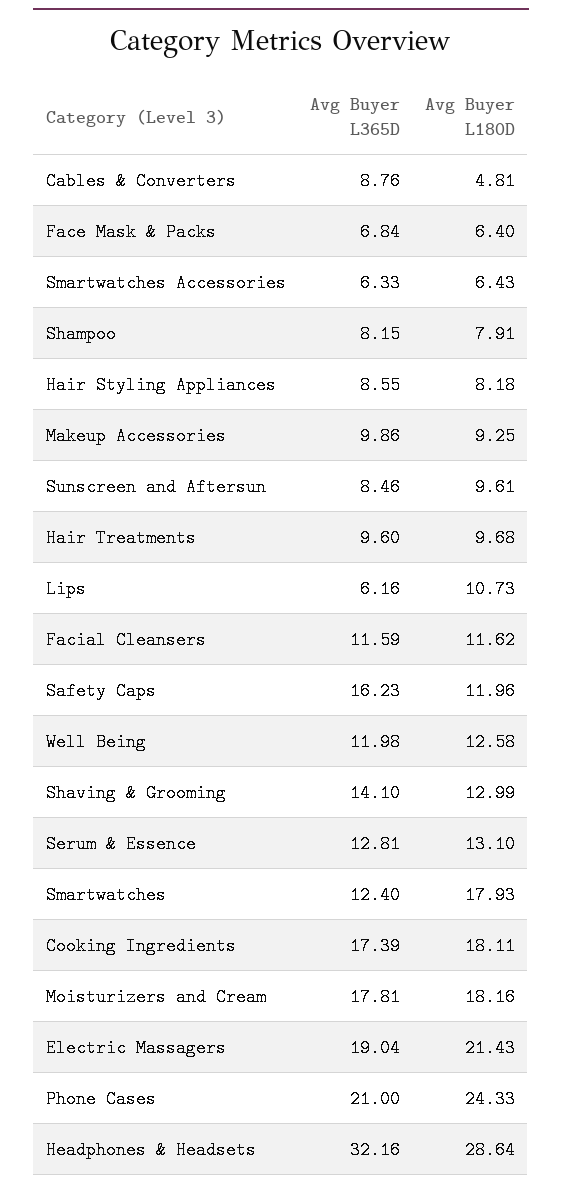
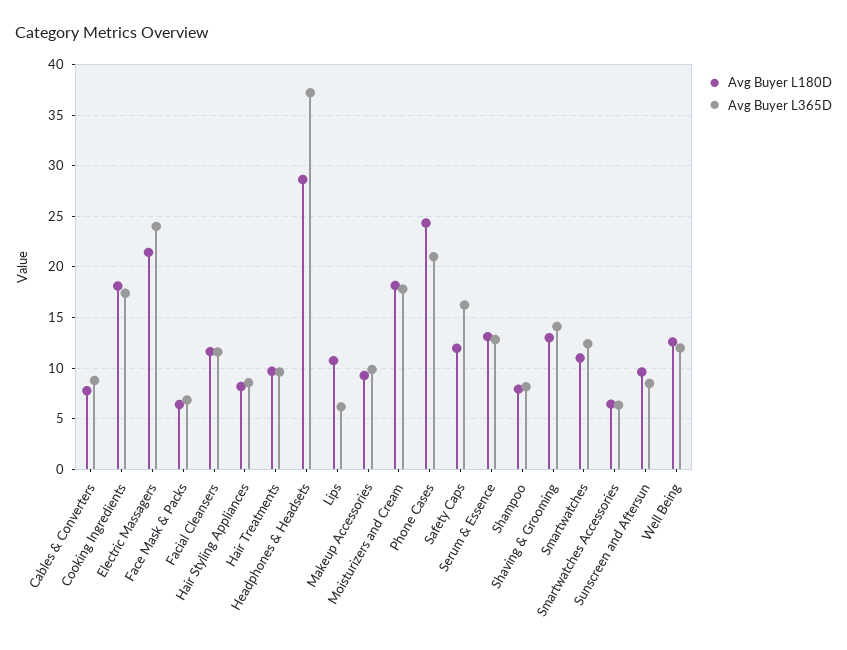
  {
    "Avg Buyer L365D": {
      "Cables & Converters": 8.76,
      "Face Mask & Packs": 6.84,
      "Smartwatches Accessories": 6.33,
      "Shampoo": 8.15,
      "Hair Styling Appliances": 8.55,
      "Makeup Accessories": 9.86,
      "Sunscreen and Aftersun": 8.46,
      "Hair Treatments": 9.6,
      "Lips": 6.16,
      "Facial Cleansers": 11.59,
      "Safety Caps": 16.23,
      "Well Being": 11.98,
      "Shaving & Grooming": 14.1,
      "Serum & Essence": 12.81,
      "Smartwatches": 12.4,
      "Cooking Ingredients": 17.39,
      "Moisturizers and Cream": 17.81,
-     "Electric Massagers": 19.04,
+     "Electric Massagers": 24,
      "Phone Cases": 21,
-     "Headphones & Headsets": 32.16
+     "Headphones & Headsets": 37
    },
    "Avg Buyer L180D": {
-     "Cables & Converters": 4.81,
+     "Cables & Converters": 8,
      "Face Mask & Packs": 6.4,
      "Smartwatches Accessories": 6.43,
      "Shampoo": 7.91,
      "Hair Styling Appliances": 8.18,
      "Makeup Accessories": 9.25,
      "Sunscreen and Aftersun": 9.61,
      "Hair Treatments": 9.68,
      "Lips": 10.73,
      "Facial Cleansers": 11.62,
      "Safety Caps": 11.96,
      "Well Being": 12.58,
      "Shaving & Grooming": 12.99,
      "Serum & Essence": 13.1,
-     "Smartwatches": 17.93,
+     "Smartwatches": 11,
      "Cooking Ingredients": 18.11,
      "Moisturizers and Cream": 18.16,
      "Electric Massagers": 21.43,
      "Phone Cases": 24.33,
      "Headphones & Headsets": 28.64
    }
  }

